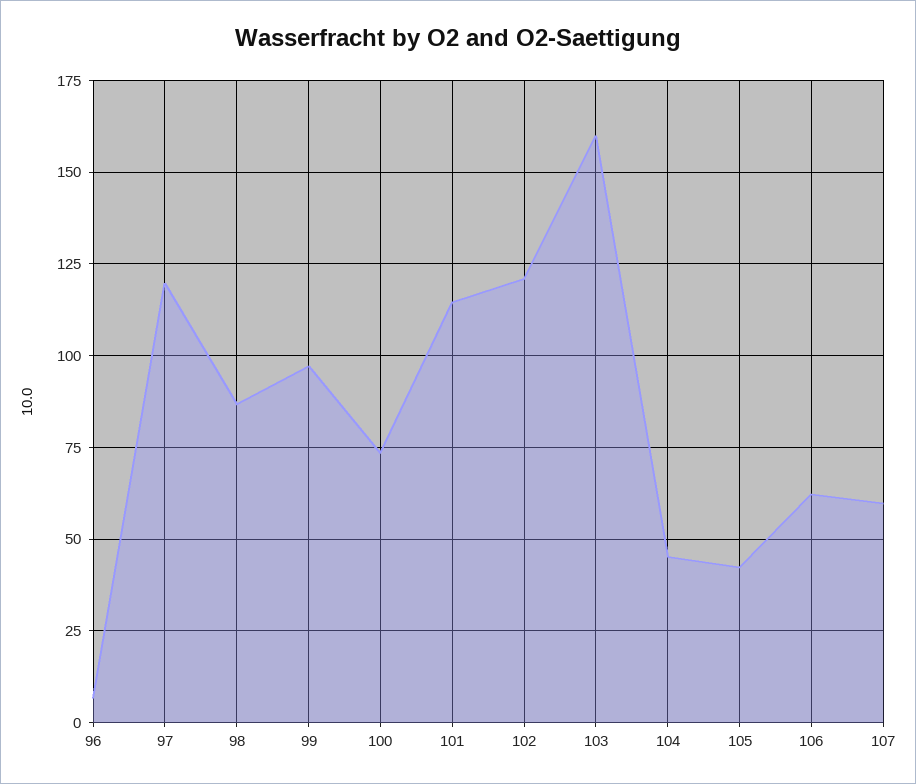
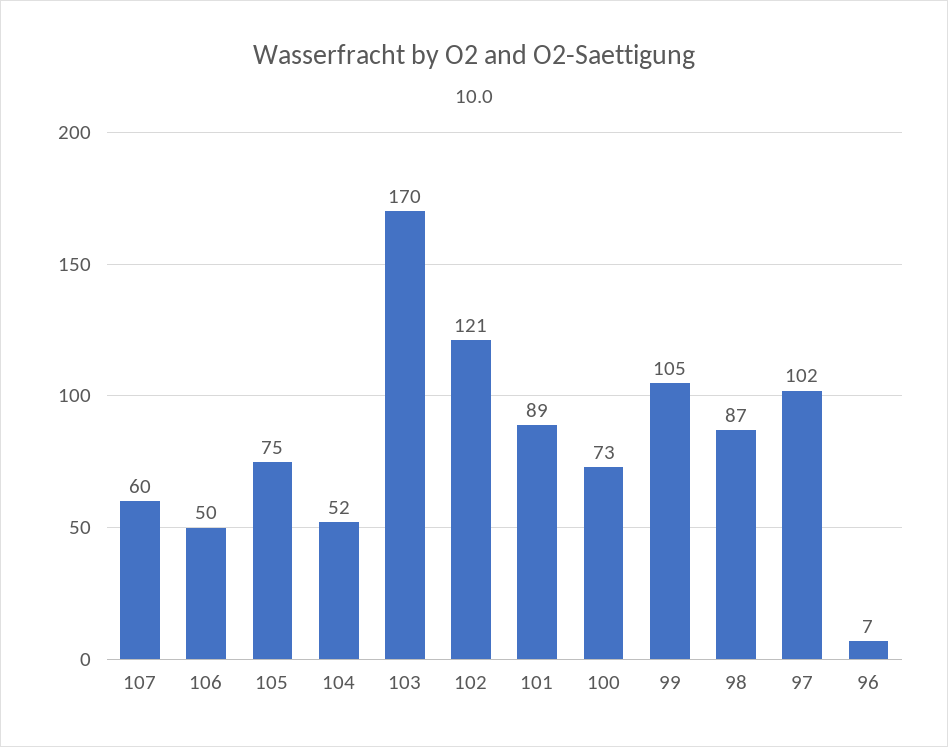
  {
    "96": 7,
-   "97": 120,
+   "97": 102,
    "98": 87,
-   "99": 97.5,
+   "99": 105,
    "100": 73,
-   "101": 115,
+   "101": 89,
    "102": 121,
-   "103": 160,
+   "103": 170,
-   "104": 45,
+   "104": 52,
-   "105": 42.5,
+   "105": 75,
-   "106": 62.5,
+   "106": 50,
    "107": 60
  }

